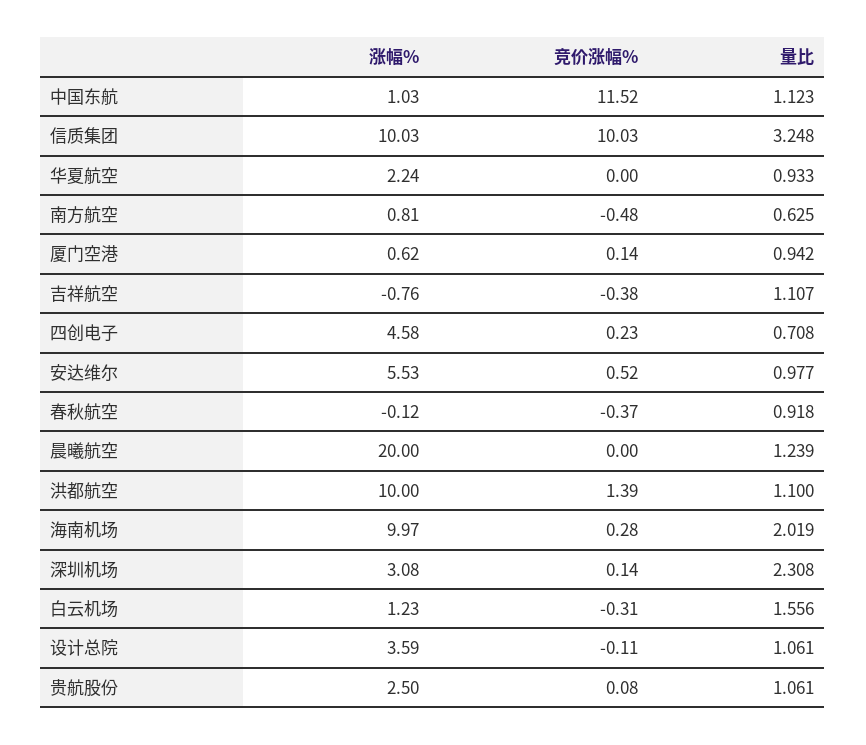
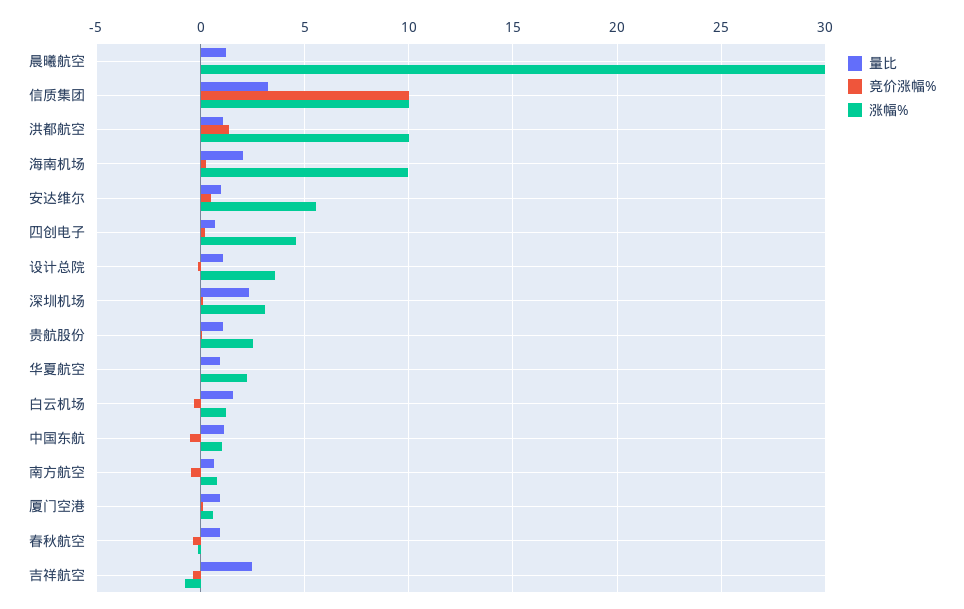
  {
    "涨幅%": {
      "中国东航": 1.03,
      "信质集团": 10.03,
      "华夏航空": 2.24,
      "南方航空": 0.81,
      "厦门空港": 0.62,
      "吉祥航空": -0.76,
      "四创电子": 4.58,
      "安达维尔": 5.53,
      "春秋航空": -0.12,
-     "晨曦航空": 20,
+     "晨曦航空": 30,
      "洪都航空": 10,
      "海南机场": 9.97,
      "深圳机场": 3.08,
      "白云机场": 1.23,
      "设计总院": 3.59,
      "贵航股份": 2.5
    },
    "竞价涨幅%": {
-     "中国东航": 11.52,
+     "中国东航": -0.5,
      "信质集团": 10.03,
      "华夏航空": 0,
      "南方航空": -0.48,
      "厦门空港": 0.14,
      "吉祥航空": -0.38,
      "四创电子": 0.23,
      "安达维尔": 0.52,
      "春秋航空": -0.37,
      "晨曦航空": 0,
      "洪都航空": 1.39,
      "海南机场": 0.28,
      "深圳机场": 0.14,
      "白云机场": -0.31,
      "设计总院": -0.11,
      "贵航股份": 0.08
    },
    "量比": {
      "中国东航": 1.123,
      "信质集团": 3.248,
      "华夏航空": 0.933,
      "南方航空": 0.625,
      "厦门空港": 0.942,
-     "吉祥航空": 1.107,
+     "吉祥航空": 2.5,
      "四创电子": 0.708,
      "安达维尔": 0.977,
      "春秋航空": 0.918,
      "晨曦航空": 1.239,
      "洪都航空": 1.1,
      "海南机场": 2.019,
      "深圳机场": 2.308,
      "白云机场": 1.556,
      "设计总院": 1.061,
      "贵航股份": 1.061
    }
  }

